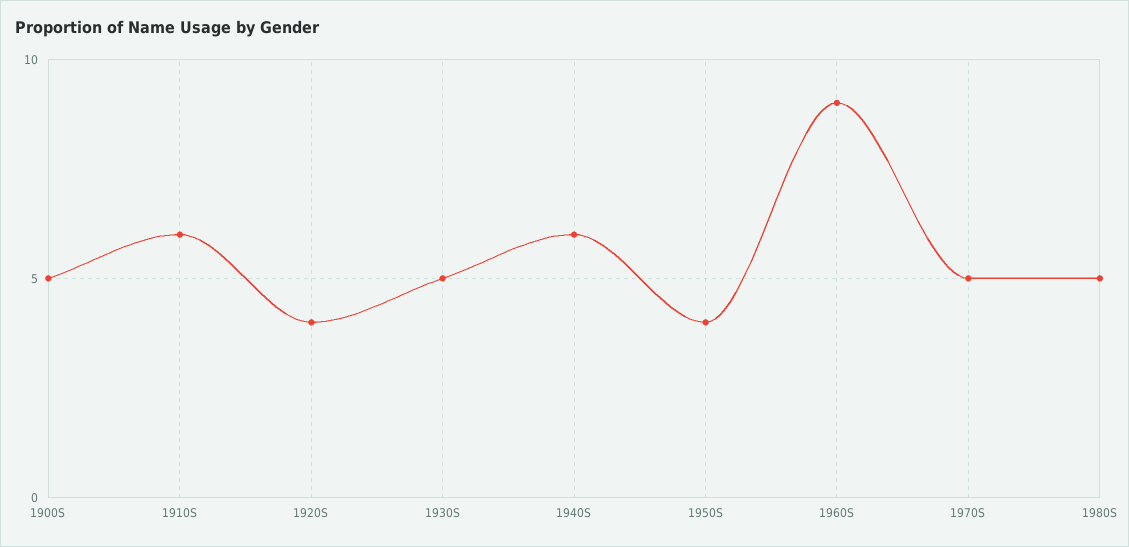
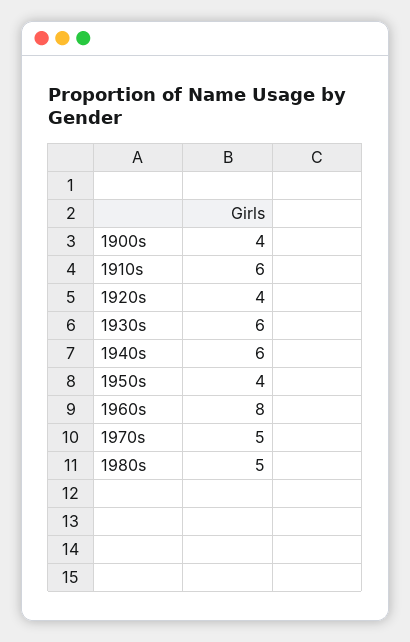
  {
-   "1900S": 5,
+   "1900S": 4,
    "1910S": 6,
    "1920S": 4,
-   "1930S": 5,
+   "1930S": 6,
    "1940S": 6,
    "1950S": 4,
-   "1960S": 9,
+   "1960S": 8,
    "1970S": 5,
    "1980S": 5
  }

